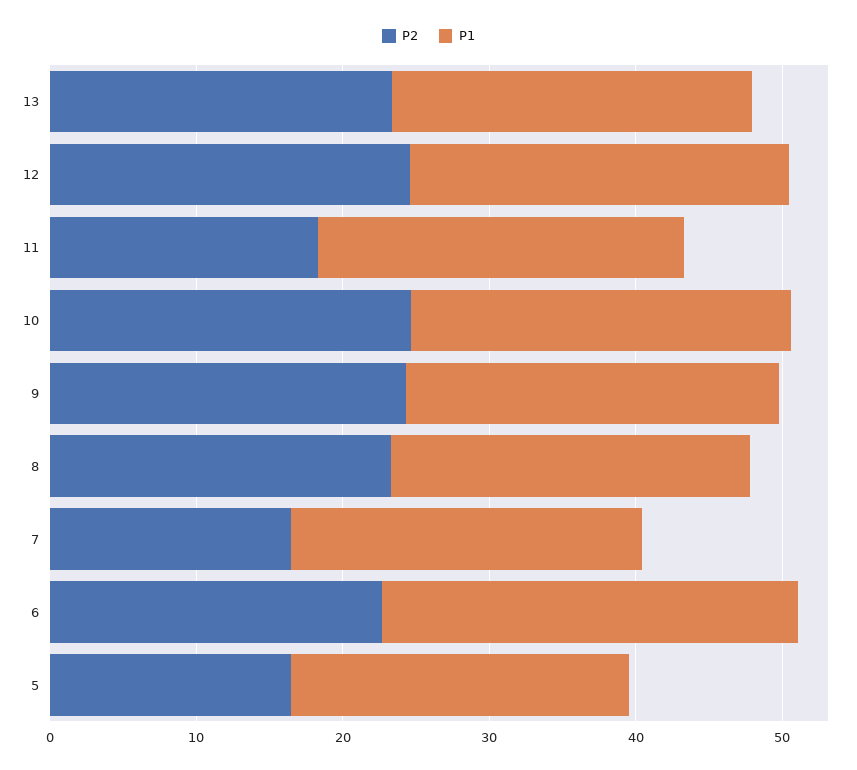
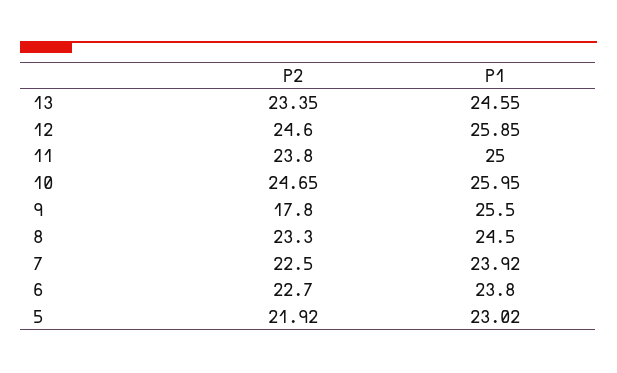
  {
    "P2": {
      "13": 23.35,
      "12": 24.6,
-     "11": 18,
+     "11": 23.8,
      "10": 24.65,
-     "9": 24,
+     "9": 17.8,
      "8": 23.3,
-     "7": 16,
+     "7": 22.5,
      "6": 22.7,
-     "5": 16
+     "5": 21.92
    },
    "P1": {
      "13": 24.55,
      "12": 25.85,
      "11": 25,
      "10": 25.95,
      "9": 25.5,
      "8": 24.5,
      "7": 23.92,
-     "6": 28,
+     "6": 23.8,
      "5": 23.02
    }
  }

